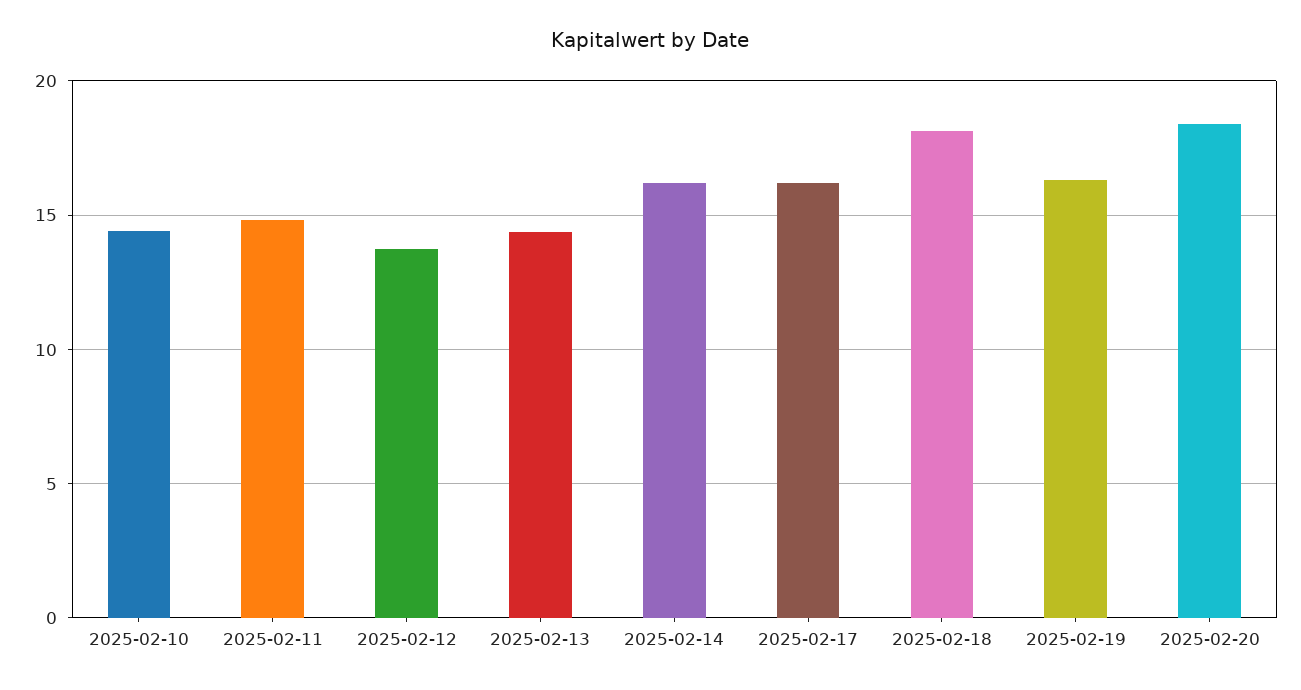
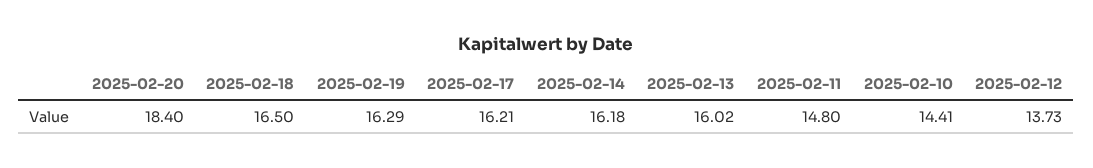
  {
    "2025-02-10": 14.41,
    "2025-02-11": 14.8,
    "2025-02-12": 13.73,
-   "2025-02-13": 14.5,
+   "2025-02-13": 16.02,
    "2025-02-14": 16.18,
    "2025-02-17": 16.21,
-   "2025-02-18": 18,
+   "2025-02-18": 16.5,
    "2025-02-19": 16.29,
    "2025-02-20": 18.4
  }

